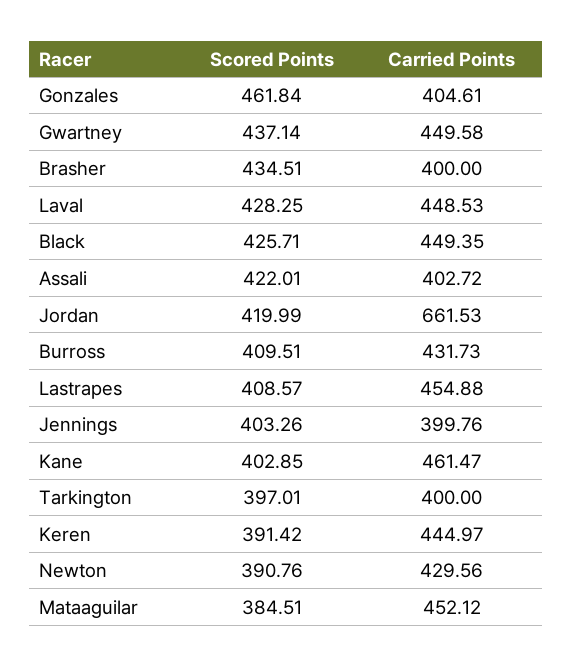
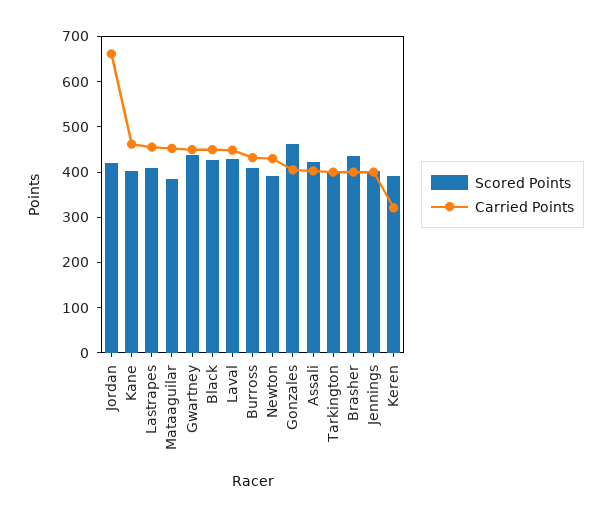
  {
    "Scored Points": {
      "Gonzales": 461.84,
      "Gwartney": 437.14,
      "Brasher": 434.51,
      "Laval": 428.25,
      "Black": 425.71,
      "Assali": 422.01,
      "Jordan": 419.99,
      "Burross": 409.51,
      "Lastrapes": 408.57,
      "Jennings": 403.26,
      "Kane": 402.85,
      "Tarkington": 397.01,
      "Keren": 391.42,
      "Newton": 390.76,
      "Mataaguilar": 384.51
    },
    "Carried Points": {
      "Gonzales": 404.61,
      "Gwartney": 449.58,
      "Brasher": 400,
      "Laval": 448.53,
      "Black": 449.35,
      "Assali": 402.72,
      "Jordan": 661.53,
      "Burross": 431.73,
      "Lastrapes": 454.88,
      "Jennings": 399.76,
      "Kane": 461.47,
      "Tarkington": 400,
-     "Keren": 444.97,
+     "Keren": 320,
      "Newton": 429.56,
      "Mataaguilar": 452.12
    }
  }

